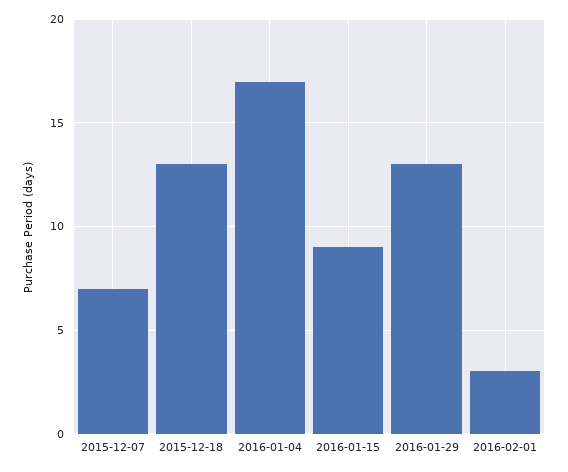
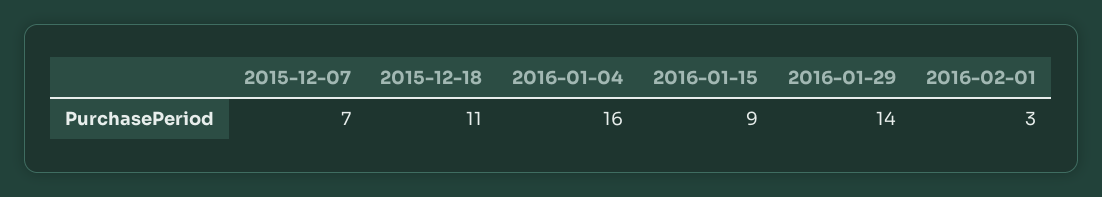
  {
    "2015-12-07": 7,
-   "2015-12-18": 13,
+   "2015-12-18": 11,
-   "2016-01-04": 17,
+   "2016-01-04": 16,
    "2016-01-15": 9,
-   "2016-01-29": 13,
+   "2016-01-29": 14,
    "2016-02-01": 3
  }

